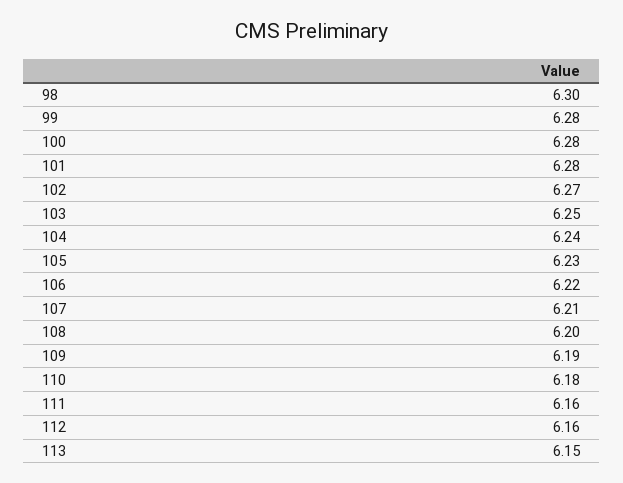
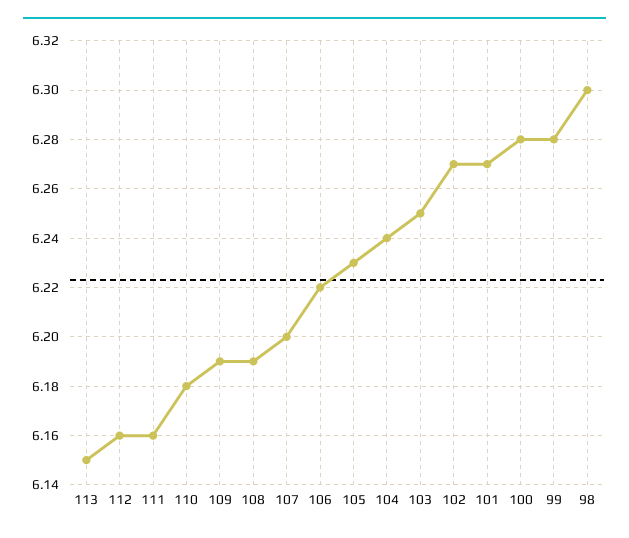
  {
    "98": 6.3,
    "99": 6.28,
    "100": 6.28,
-   "101": 6.28,
+   "101": 6.27,
    "102": 6.27,
    "103": 6.25,
    "104": 6.24,
    "105": 6.23,
    "106": 6.22,
-   "107": 6.21,
+   "107": 6.2,
-   "108": 6.2,
+   "108": 6.19,
    "109": 6.19,
    "110": 6.18,
    "111": 6.16,
    "112": 6.16,
    "113": 6.15
  }

